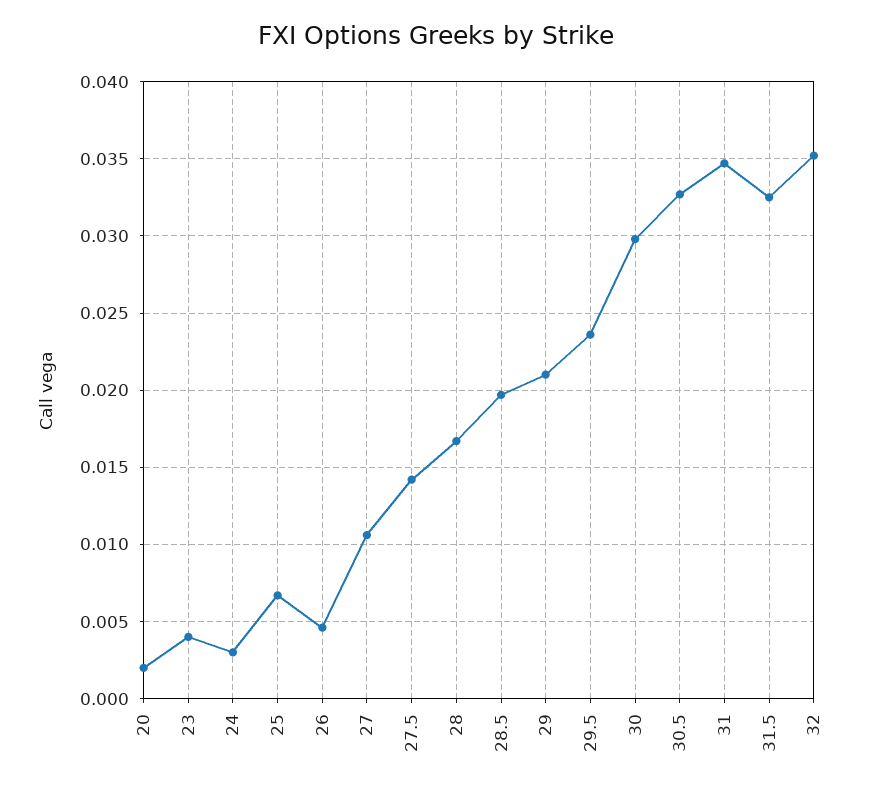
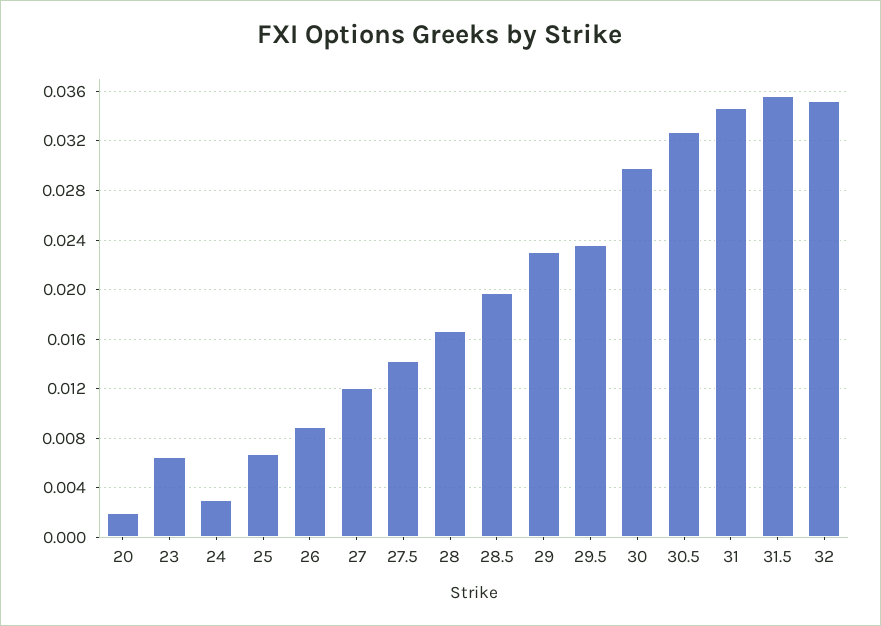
  {
    "20": 0.002,
-   "23": 0.004,
+   "23": 0.0065,
    "24": 0.003,
    "25": 0.0065,
-   "26": 0.0045,
+   "26": 0.009,
-   "27": 0.0105,
+   "27": 0.012,
    "27.5": 0.014,
    "28": 0.0165,
    "28.5": 0.0195,
-   "29": 0.021,
+   "29": 0.023,
    "29.5": 0.0235,
    "30": 0.03,
    "30.5": 0.0325,
    "31": 0.0345,
-   "31.5": 0.0325,
+   "31.5": 0.0355,
    "32": 0.035
  }

